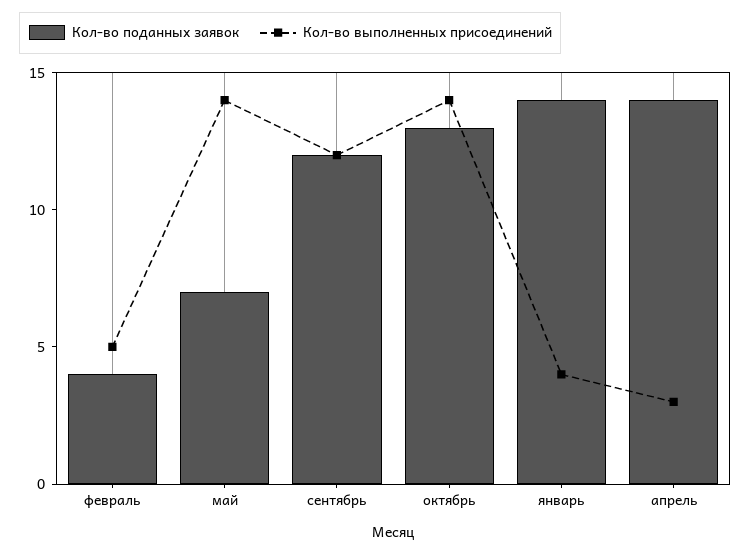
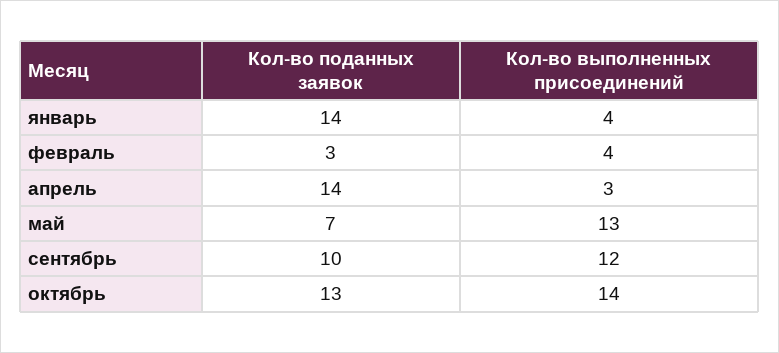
  {
    "Кол-во поданных заявок": {
-     "февраль": 4,
+     "февраль": 3,
      "май": 7,
-     "сентябрь": 12,
+     "сентябрь": 10,
      "октябрь": 13,
      "январь": 14,
      "апрель": 14
    },
    "Кол-во выполненных присоединений": {
-     "февраль": 5,
+     "февраль": 4,
-     "май": 14,
+     "май": 13,
      "сентябрь": 12,
      "октябрь": 14,
      "январь": 4,
      "апрель": 3
    }
  }

